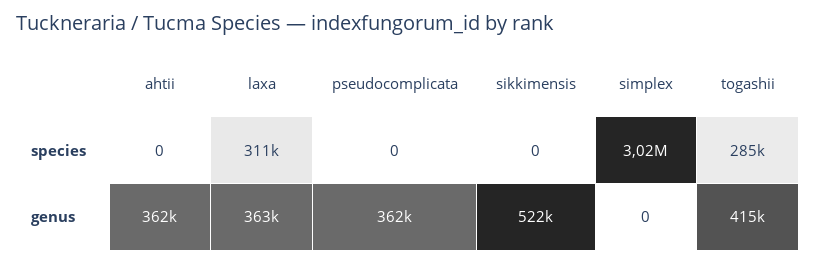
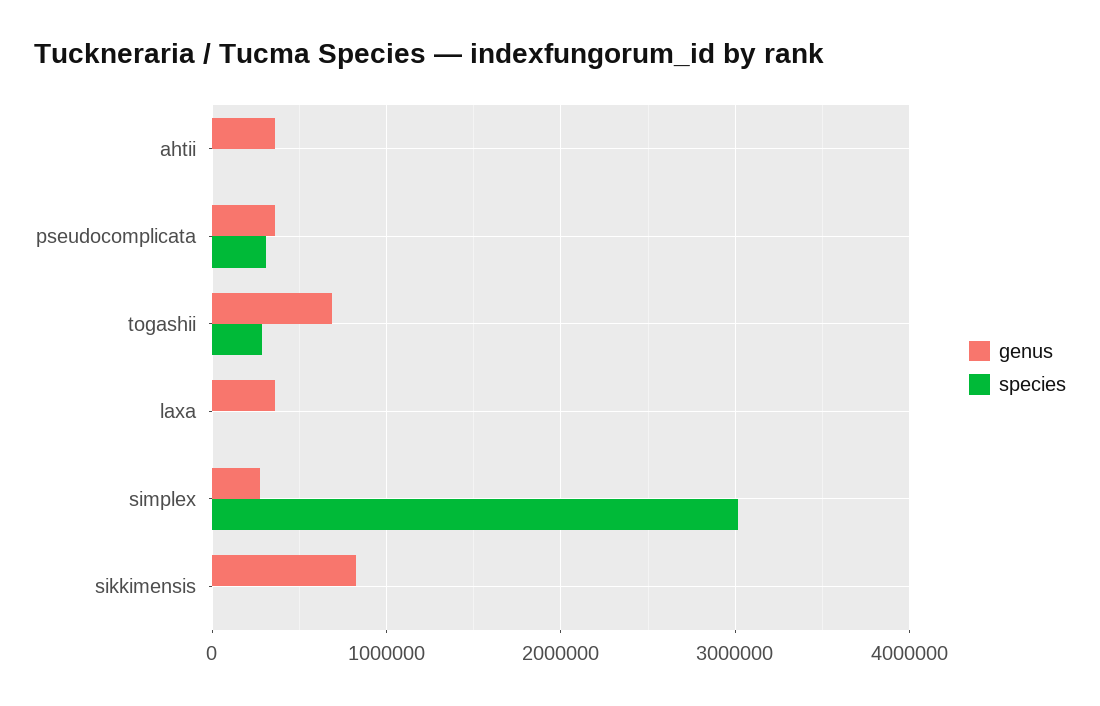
  {
    "species": {
      "ahtii": 0,
-     "laxa": 311000,
+     "laxa": 0,
-     "pseudocomplicata": 0,
+     "pseudocomplicata": 300000,
      "sikkimensis": 0,
      "simplex": 3020000,
      "togashii": 285000
    },
    "genus": {
      "ahtii": 362000,
      "laxa": 363000,
      "pseudocomplicata": 362000,
-     "sikkimensis": 522000,
+     "sikkimensis": 800000,
-     "simplex": 0,
+     "simplex": 300000,
-     "togashii": 415000
+     "togashii": 700000
    }
  }

